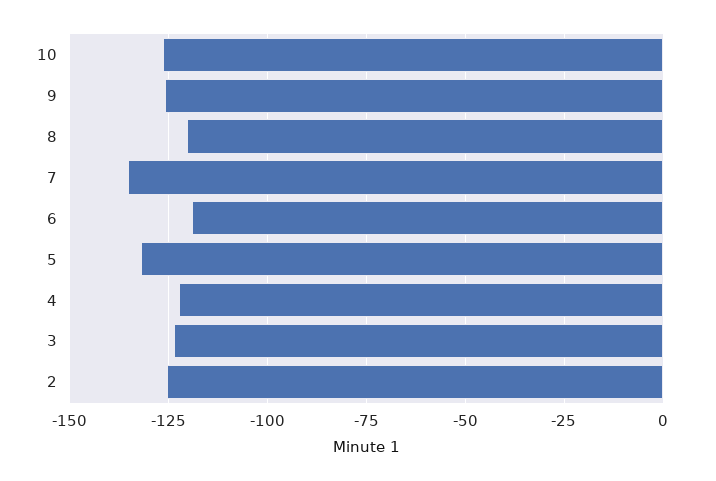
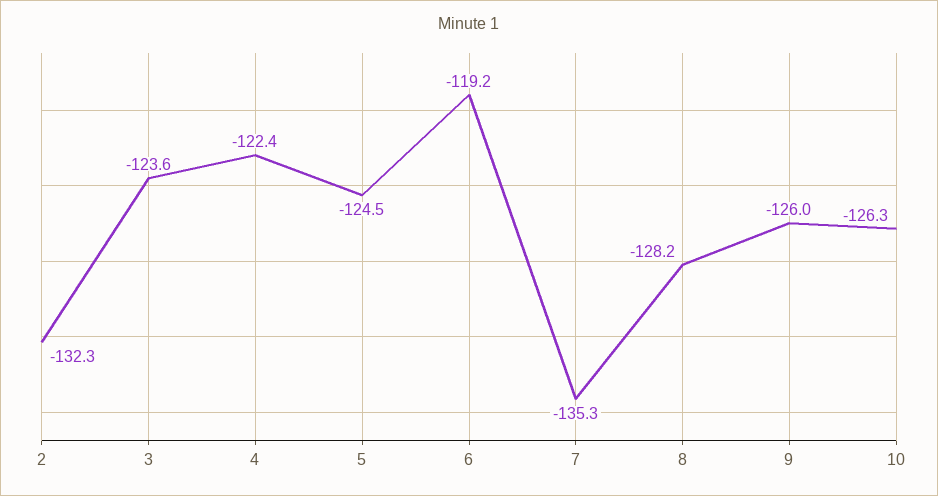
  {
    "10": -126.3,
    "9": -126,
-   "8": -120,
+   "8": -128.2,
    "7": -135.3,
    "6": -119.2,
-   "5": -132.5,
+   "5": -124.5,
    "4": -122.4,
    "3": -123.6,
-   "2": -125
+   "2": -132.3
  }

